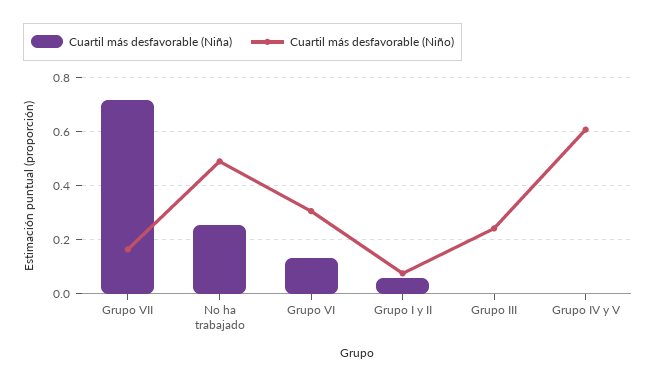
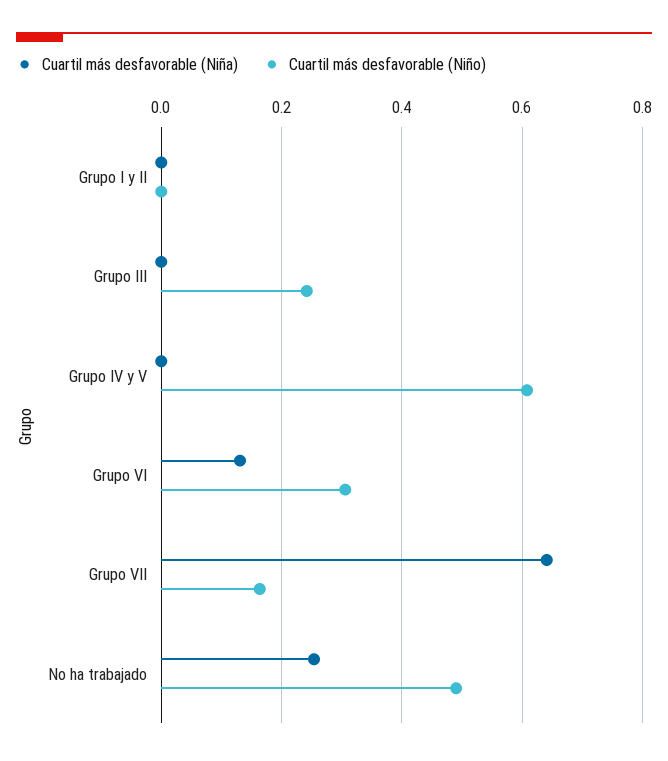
  {
    "Cuartil más desfavorable (Niña)": {
-     "Grupo VII": 0.725,
+     "Grupo VII": 0.64,
      "No ha trabajado": 0.26,
      "Grupo VI": 0.14,
-     "Grupo I y II": 0.05,
+     "Grupo I y II": 0,
      "Grupo III": 0,
      "Grupo IV y V": 0
    },
    "Cuartil más desfavorable (Niño)": {
      "Grupo VII": 0.16,
      "No ha trabajado": 0.5,
      "Grupo VI": 0.3,
-     "Grupo I y II": 0.075,
+     "Grupo I y II": 0,
      "Grupo III": 0.24,
      "Grupo IV y V": 0.6
    }
  }

